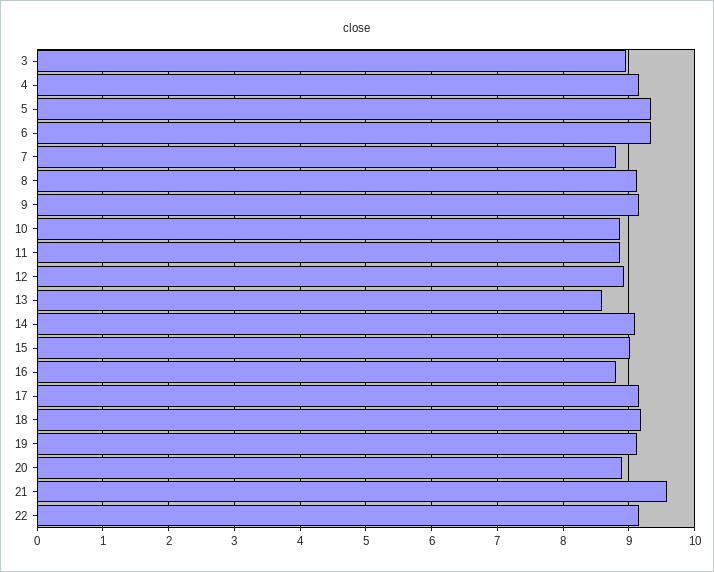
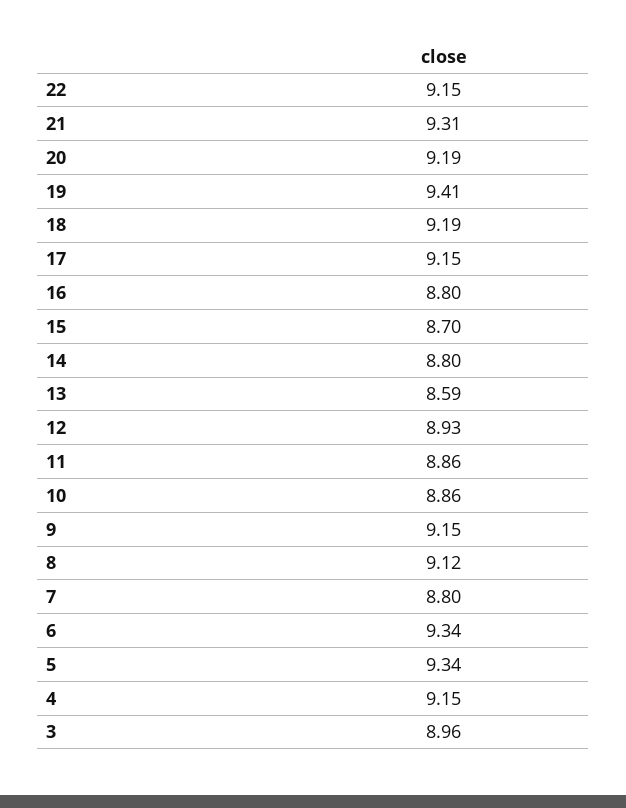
  {
    "3": 8.96,
    "4": 9.15,
    "5": 9.34,
    "6": 9.34,
    "7": 8.8,
    "8": 9.12,
    "9": 9.15,
    "10": 8.86,
    "11": 8.86,
    "12": 8.93,
    "13": 8.59,
-   "14": 9.1,
+   "14": 8.8,
-   "15": 9,
+   "15": 8.7,
    "16": 8.8,
    "17": 9.15,
    "18": 9.19,
-   "19": 9.1,
+   "19": 9.41,
-   "20": 8.9,
+   "20": 9.19,
-   "21": 9.6,
+   "21": 9.31,
    "22": 9.15
  }

